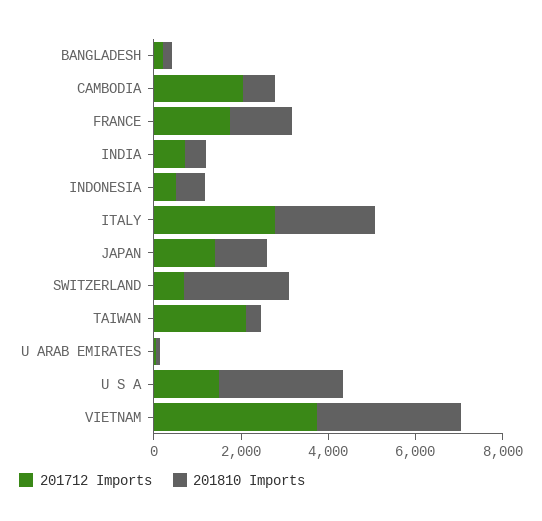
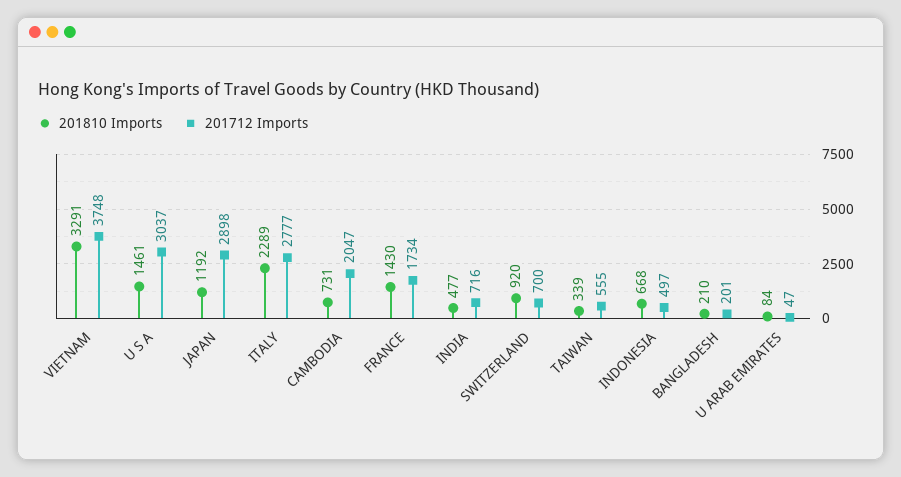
  {
    "201712 Imports": {
      "BANGLADESH": 201,
      "CAMBODIA": 2047,
      "FRANCE": 1734,
      "INDIA": 716,
      "INDONESIA": 497,
      "ITALY": 2777,
-     "JAPAN": 1500,
+     "JAPAN": 2898,
      "SWITZERLAND": 700,
-     "TAIWAN": 2000,
+     "TAIWAN": 555,
      "U ARAB EMIRATES": 47,
-     "U S A": 1500,
+     "U S A": 3037,
      "VIETNAM": 3748
    },
    "201810 Imports": {
      "BANGLADESH": 210,
      "CAMBODIA": 731,
      "FRANCE": 1430,
      "INDIA": 477,
      "INDONESIA": 668,
      "ITALY": 2289,
      "JAPAN": 1192,
-     "SWITZERLAND": 2500,
+     "SWITZERLAND": 920,
      "TAIWAN": 339,
      "U ARAB EMIRATES": 84,
-     "U S A": 3000,
+     "U S A": 1461,
      "VIETNAM": 3291
    }
  }

